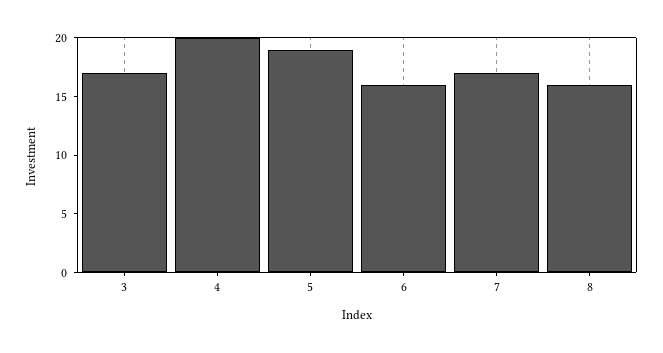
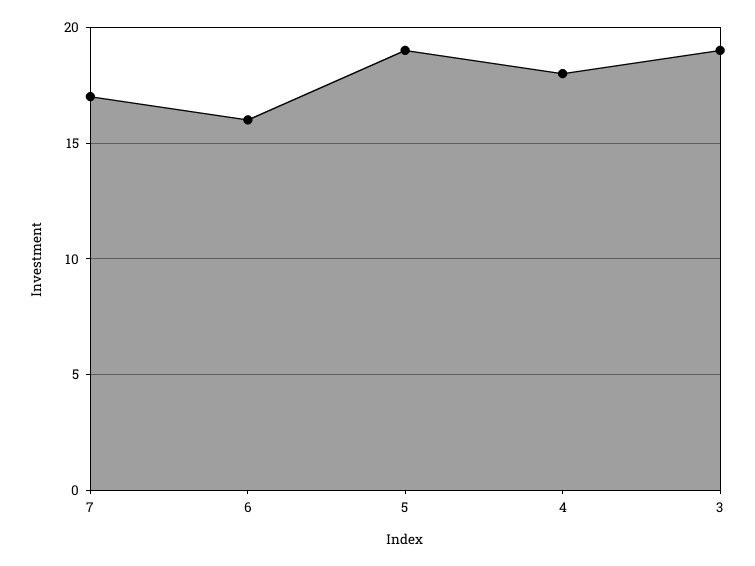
  {
-   "3": 17,
+   "3": 19,
-   "4": 20,
+   "4": 18,
    "5": 19,
    "6": 16,
-   "7": 17,
+   "7": 17
-   "8": 16
  }

